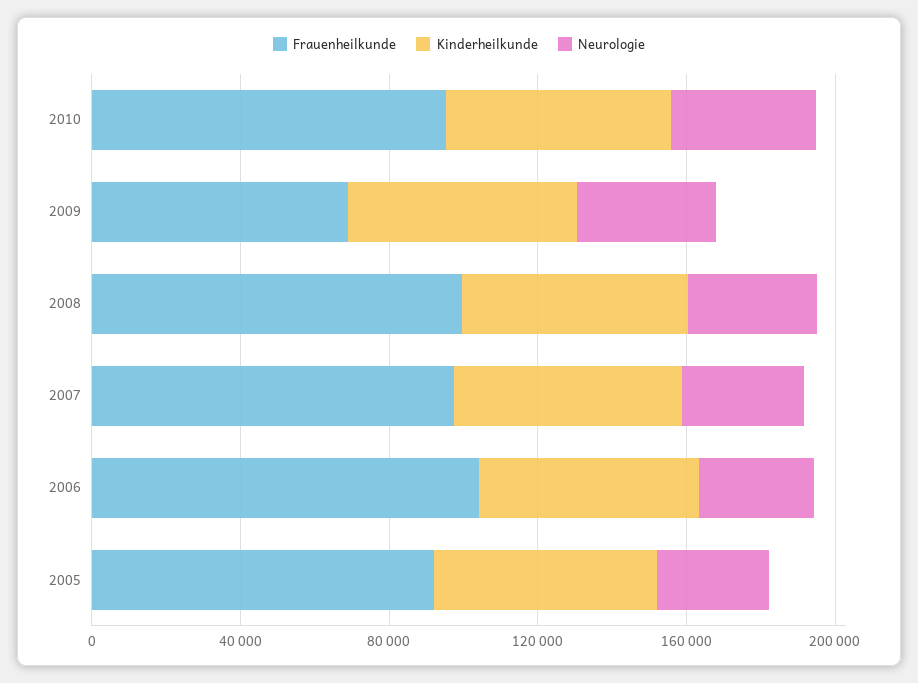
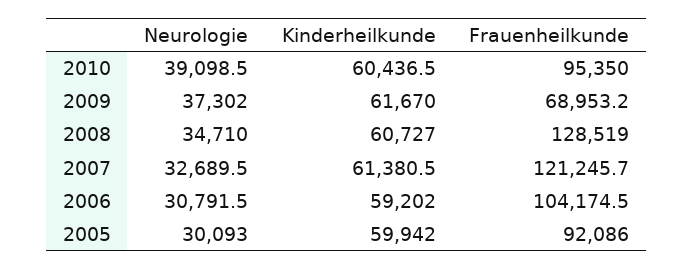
  {
    "Frauenheilkunde": {
      "2010": 95350,
      "2009": 68953.2,
-     "2008": 100000,
+     "2008": 128519,
-     "2007": 100000,
+     "2007": 121245.7,
      "2006": 104174.5,
      "2005": 92086
    },
    "Kinderheilkunde": {
      "2010": 60436.5,
      "2009": 61670,
      "2008": 60727,
      "2007": 61380.5,
      "2006": 59202,
      "2005": 59942
    },
    "Neurologie": {
      "2010": 39098.5,
      "2009": 37302,
      "2008": 34710,
      "2007": 32689.5,
      "2006": 30791.5,
      "2005": 30093
    }
  }

